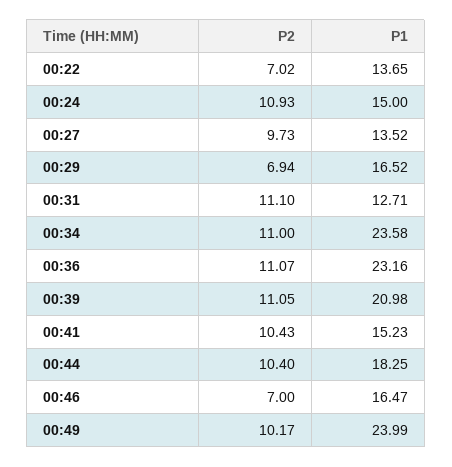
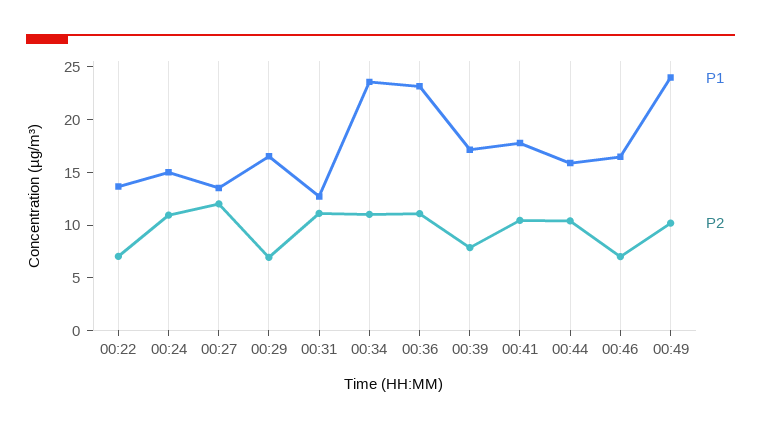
  {
    "P2": {
      "00:22": 7.02,
      "00:24": 10.93,
-     "00:27": 9.73,
+     "00:27": 12,
      "00:29": 6.94,
      "00:31": 11.1,
      "00:34": 11,
      "00:36": 11.07,
-     "00:39": 11.05,
+     "00:39": 8,
      "00:41": 10.43,
      "00:44": 10.4,
      "00:46": 7,
      "00:49": 10.17
    },
    "P1": {
      "00:22": 13.65,
      "00:24": 15,
      "00:27": 13.52,
      "00:29": 16.52,
      "00:31": 12.71,
      "00:34": 23.58,
      "00:36": 23.16,
-     "00:39": 20.98,
+     "00:39": 17,
-     "00:41": 15.23,
+     "00:41": 18,
-     "00:44": 18.25,
+     "00:44": 16,
      "00:46": 16.47,
      "00:49": 23.99
    }
  }

